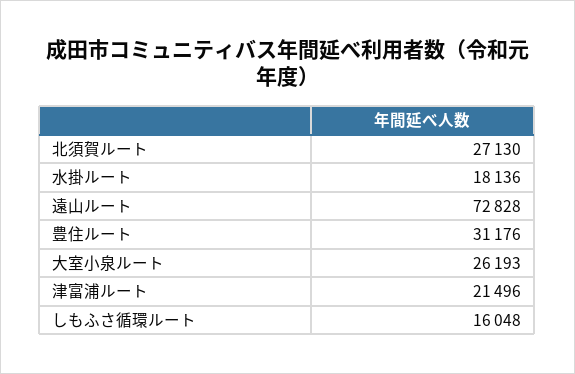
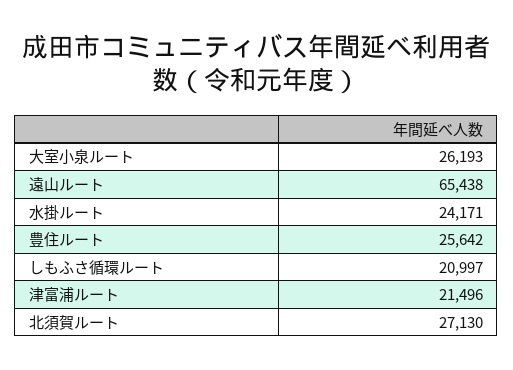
  {
    "北須賀ルート": 27130,
-   "水掛ルート": 18136,
+   "水掛ルート": 24171,
-   "遠山ルート": 72828,
+   "遠山ルート": 65438,
-   "豊住ルート": 31176,
+   "豊住ルート": 25642,
    "大室小泉ルート": 26193,
    "津富浦ルート": 21496,
-   "しもふさ循環ルート": 16048
+   "しもふさ循環ルート": 20997
  }

